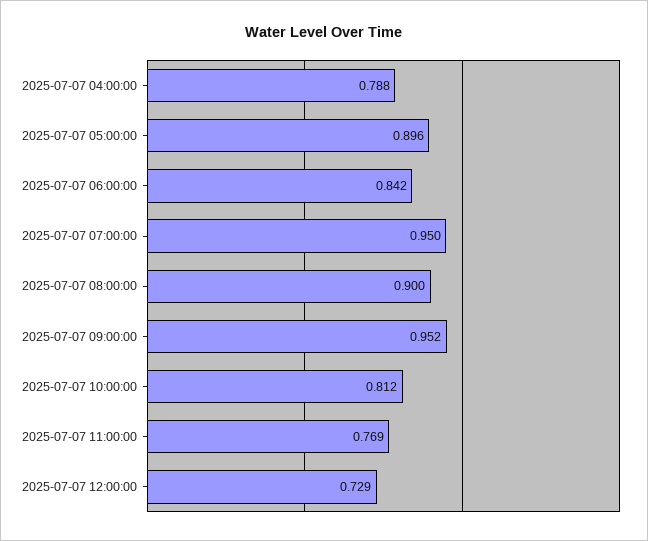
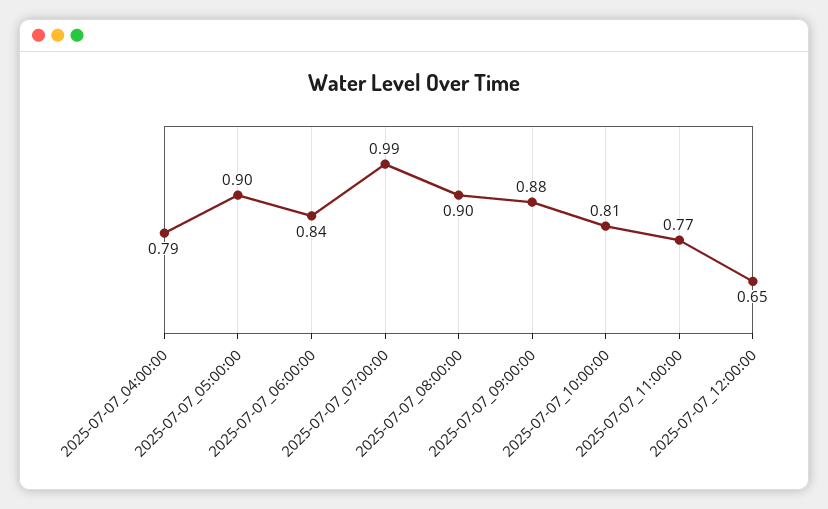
  {
    "2025-07-07 04:00:00": 0.788,
    "2025-07-07 05:00:00": 0.896,
    "2025-07-07 06:00:00": 0.842,
-   "2025-07-07 07:00:00": 0.95,
+   "2025-07-07 07:00:00": 0.99,
    "2025-07-07 08:00:00": 0.9,
-   "2025-07-07 09:00:00": 0.952,
+   "2025-07-07 09:00:00": 0.88,
    "2025-07-07 10:00:00": 0.812,
    "2025-07-07 11:00:00": 0.769,
-   "2025-07-07 12:00:00": 0.729
+   "2025-07-07 12:00:00": 0.65
  }

